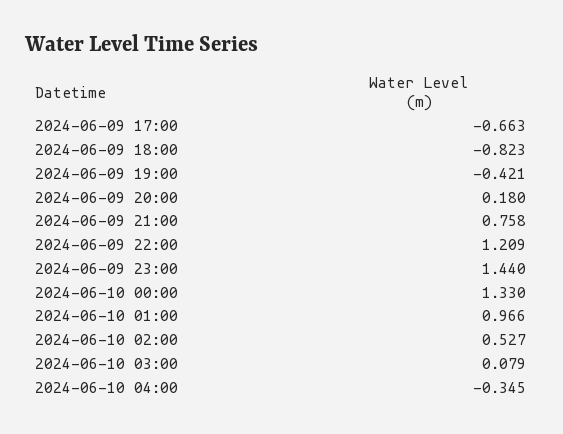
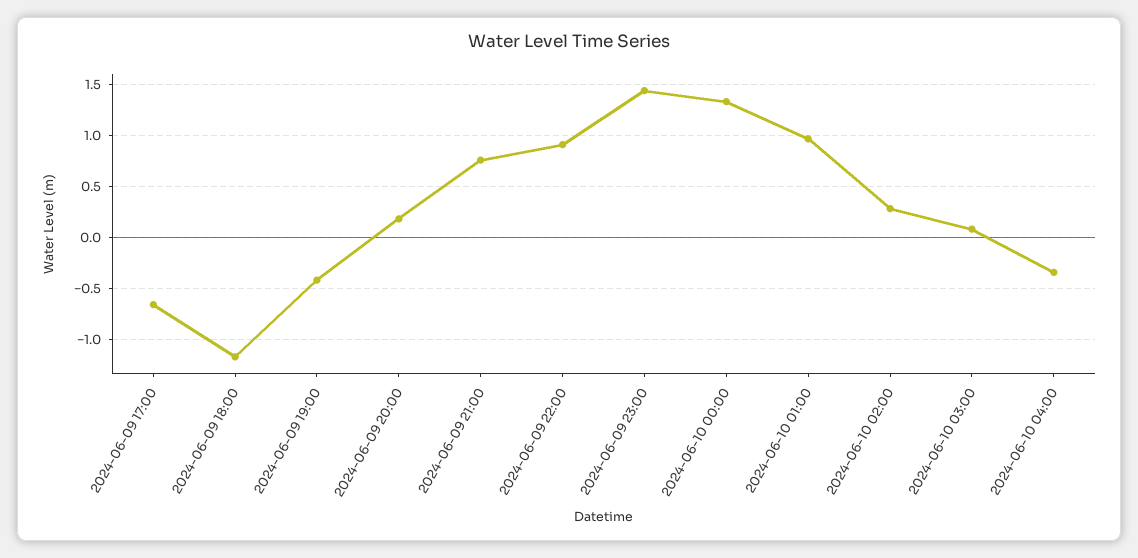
  {
    "2024-06-09 17:00": -0.663,
-   "2024-06-09 18:00": -0.823,
+   "2024-06-09 18:00": -1.2,
    "2024-06-09 19:00": -0.421,
    "2024-06-09 20:00": 0.18,
    "2024-06-09 21:00": 0.758,
-   "2024-06-09 22:00": 1.209,
+   "2024-06-09 22:00": 0.9,
    "2024-06-09 23:00": 1.44,
    "2024-06-10 00:00": 1.33,
    "2024-06-10 01:00": 0.966,
-   "2024-06-10 02:00": 0.527,
+   "2024-06-10 02:00": 0.3,
    "2024-06-10 03:00": 0.079,
    "2024-06-10 04:00": -0.345
  }

